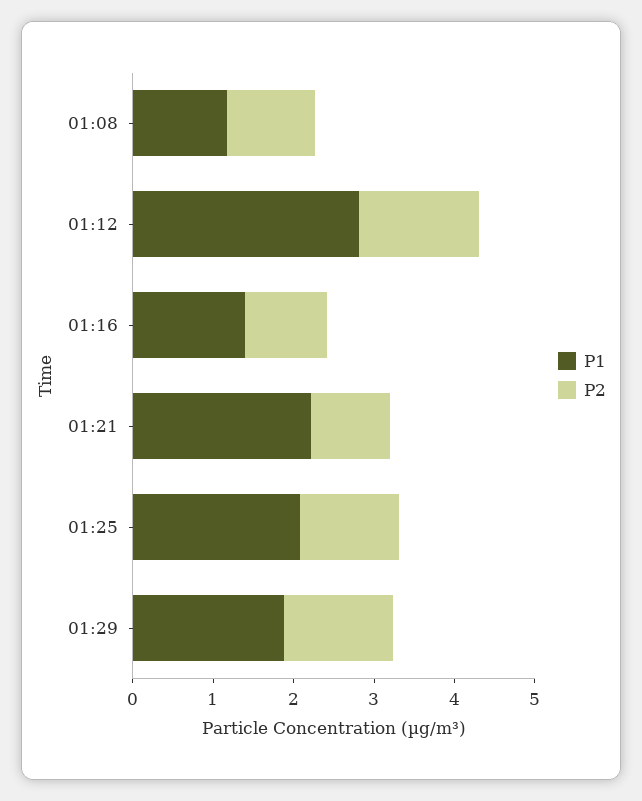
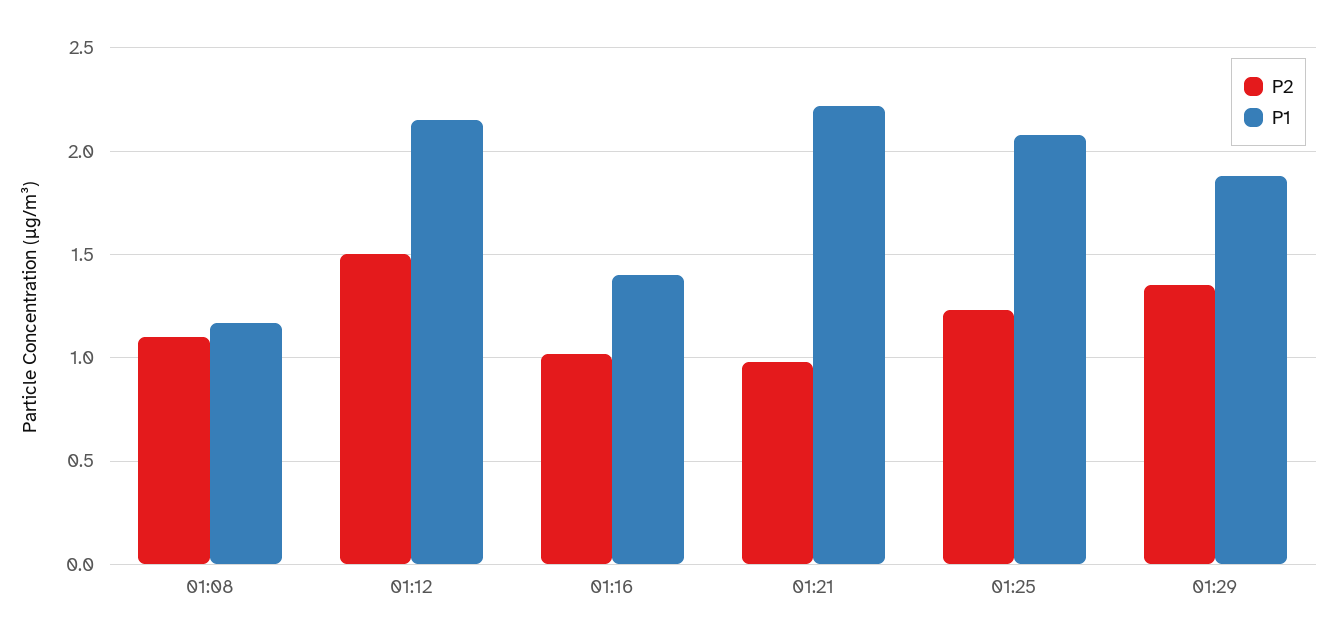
  {
    "P1": {
      "01:08": 1.15,
-     "01:12": 2.8,
+     "01:12": 2.15,
      "01:16": 1.4,
      "01:21": 2.2,
      "01:25": 2.1,
      "01:29": 1.9
    },
    "P2": {
      "01:08": 1.1,
      "01:12": 1.5,
      "01:16": 1,
      "01:21": 1,
      "01:25": 1.25,
      "01:29": 1.35
    }
  }

